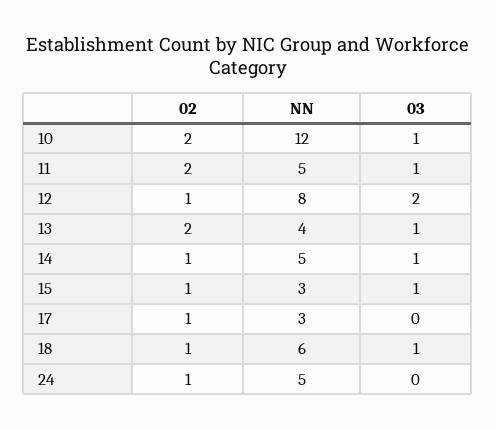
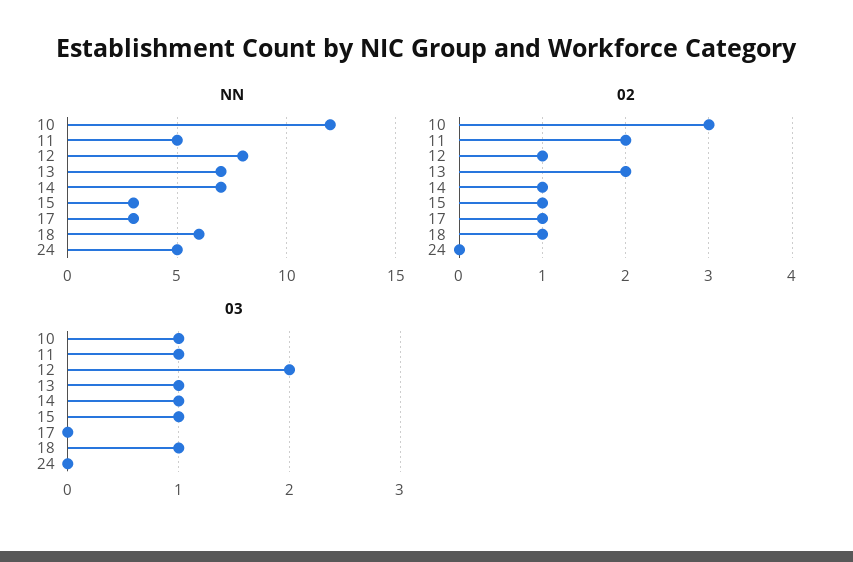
  {
    "02": {
-     "10": 2,
+     "10": 3,
      "11": 2,
      "12": 1,
      "13": 2,
      "14": 1,
      "15": 1,
      "17": 1,
      "18": 1,
-     "24": 1
+     "24": 0
    },
    "NN": {
      "10": 12,
      "11": 5,
      "12": 8,
-     "13": 4,
+     "13": 7,
-     "14": 5,
+     "14": 7,
      "15": 3,
      "17": 3,
      "18": 6,
      "24": 5
    },
    "03": {
      "10": 1,
      "11": 1,
      "12": 2,
      "13": 1,
      "14": 1,
      "15": 1,
      "17": 0,
      "18": 1,
      "24": 0
    }
  }

